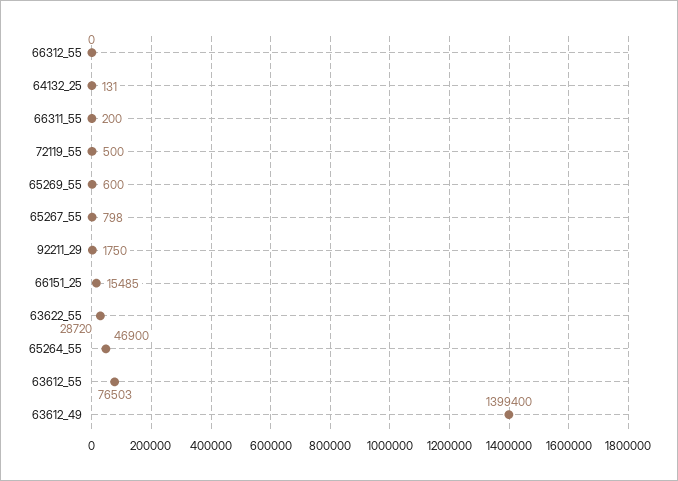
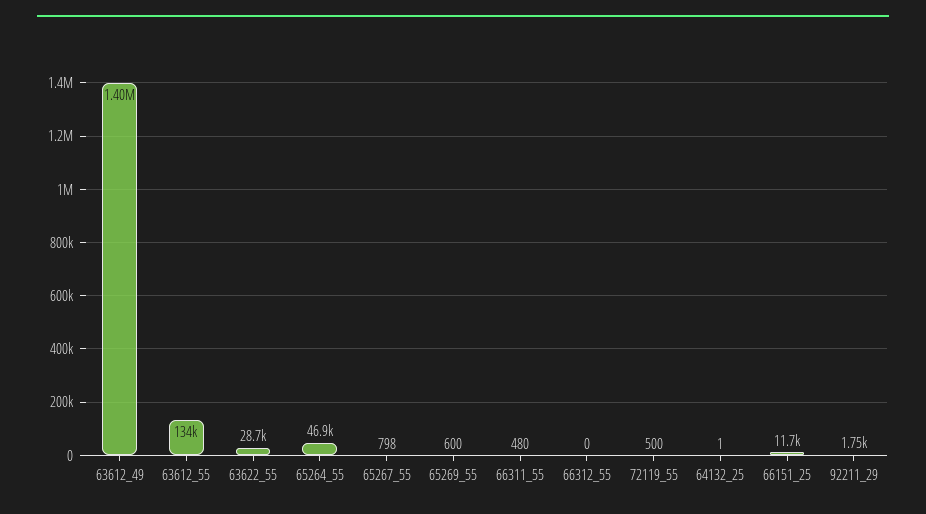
  {
    "66312_55": 0,
-   "64132_25": 131,
+   "64132_25": 1,
-   "66311_55": 200,
+   "66311_55": 480,
    "72119_55": 500,
    "65269_55": 600,
    "65267_55": 798,
    "92211_29": 1750,
-   "66151_25": 15485,
+   "66151_25": 11700,
    "63622_55": 28720,
    "65264_55": 46900,
-   "63612_55": 76503,
+   "63612_55": 134000,
    "63612_49": 1399400
  }

